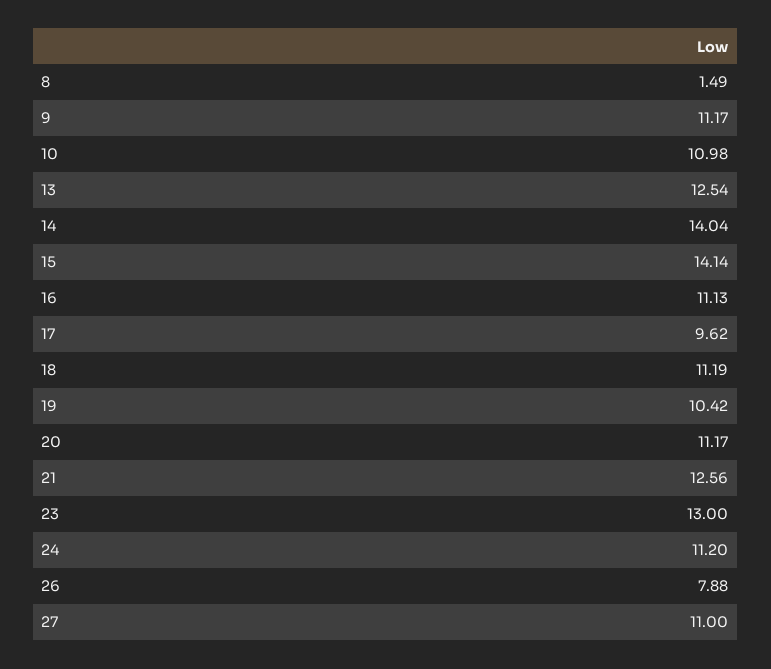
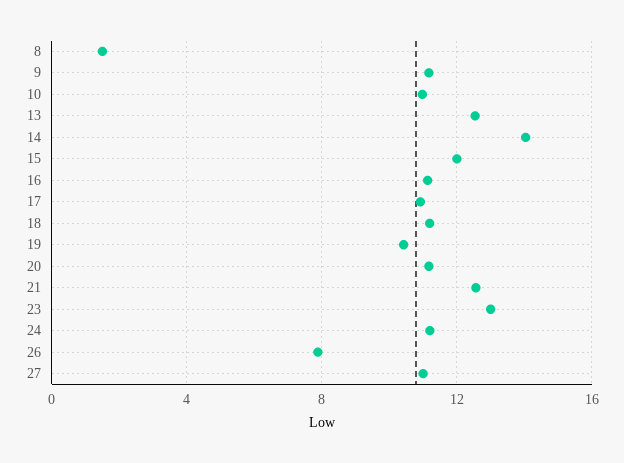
  {
    "8": 1.49,
    "9": 11.17,
    "10": 10.98,
    "13": 12.54,
    "14": 14.04,
-   "15": 14.14,
+   "15": 12,
    "16": 11.13,
-   "17": 9.62,
+   "17": 11,
    "18": 11.19,
    "19": 10.42,
    "20": 11.17,
    "21": 12.56,
    "23": 13,
    "24": 11.2,
    "26": 7.88,
    "27": 11
  }

